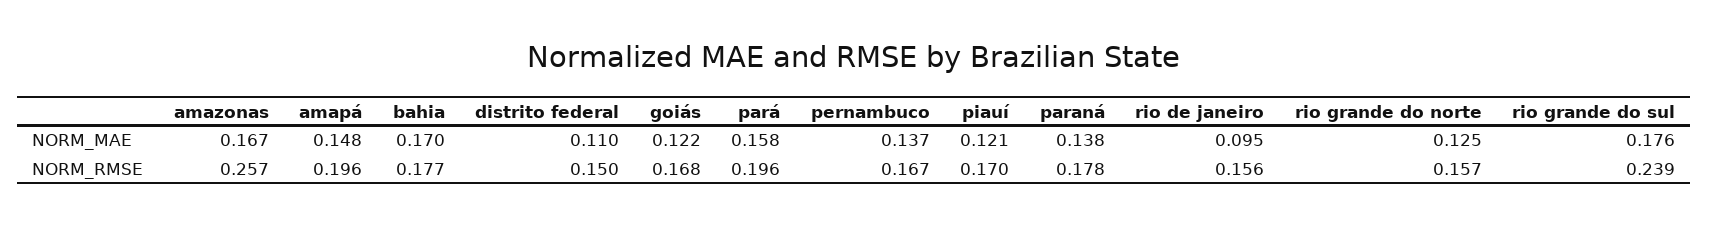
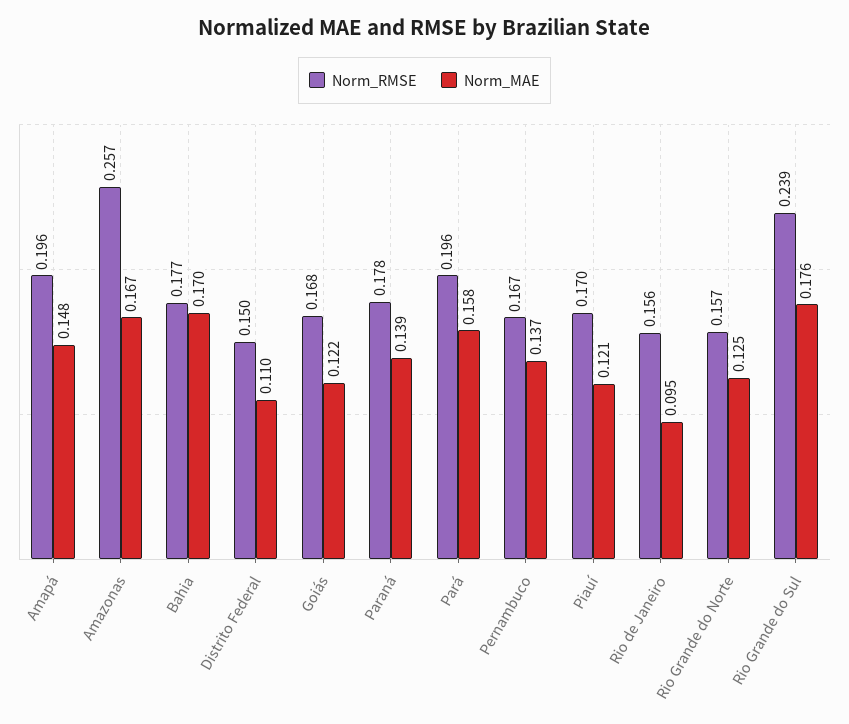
  {
    "NORM_MAE": {
      "amazonas": 0.167,
      "amapá": 0.148,
      "bahia": 0.17,
      "distrito federal": 0.11,
      "goiás": 0.122,
      "pará": 0.158,
      "pernambuco": 0.137,
      "piauí": 0.121,
-     "paraná": 0.138,
+     "paraná": 0.139,
      "rio de janeiro": 0.095,
      "rio grande do norte": 0.125,
      "rio grande do sul": 0.176
    },
    "NORM_RMSE": {
      "amazonas": 0.257,
      "amapá": 0.196,
      "bahia": 0.177,
      "distrito federal": 0.15,
      "goiás": 0.168,
      "pará": 0.196,
      "pernambuco": 0.167,
      "piauí": 0.17,
      "paraná": 0.178,
      "rio de janeiro": 0.156,
      "rio grande do norte": 0.157,
      "rio grande do sul": 0.239
    }
  }

